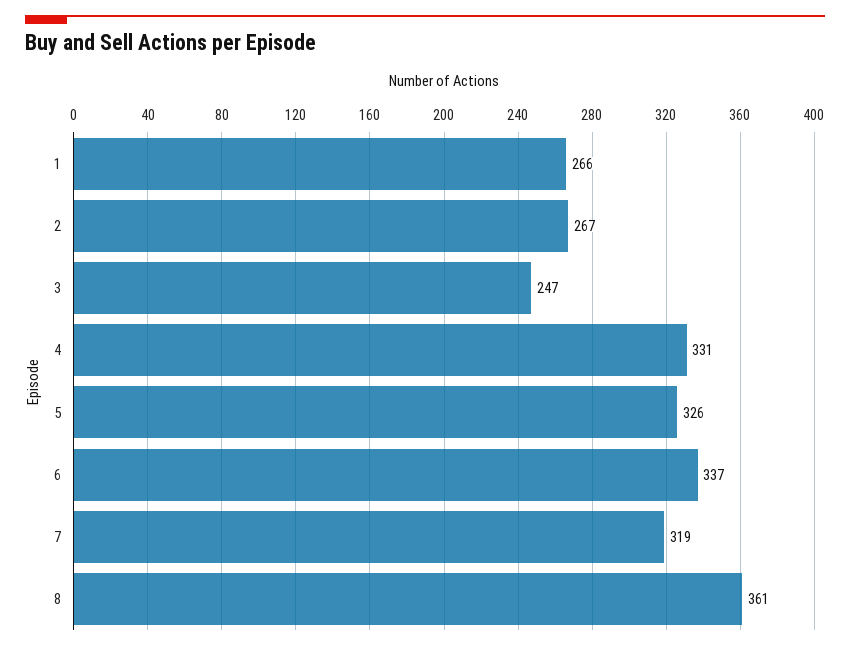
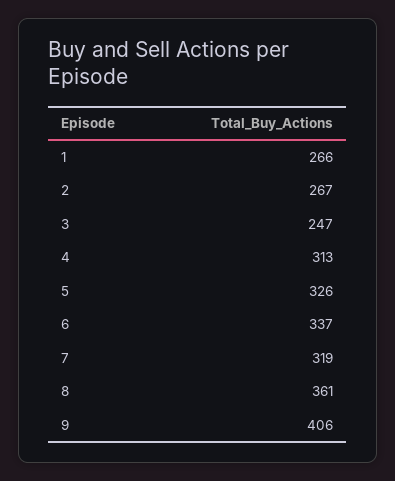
  {
    "1": 266,
    "2": 267,
    "3": 247,
-   "4": 331,
+   "4": 313,
    "5": 326,
    "6": 337,
    "7": 319,
-   "8": 361
+   "8": 361,
+   "9": 406
  }

